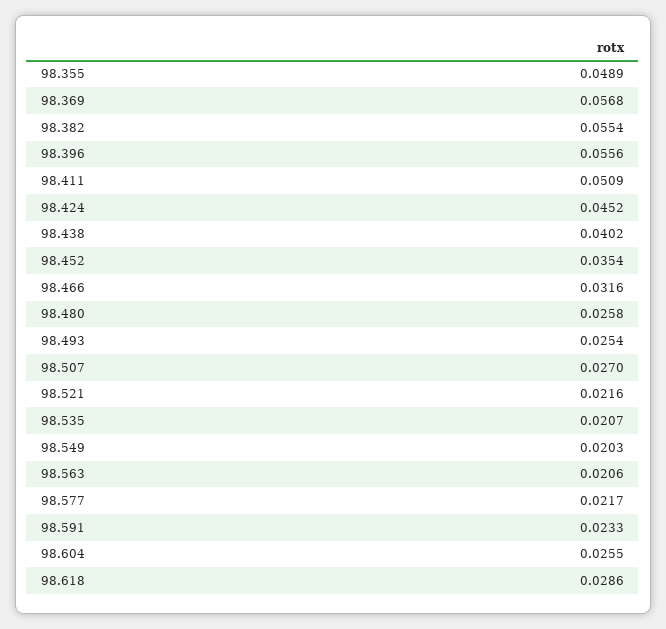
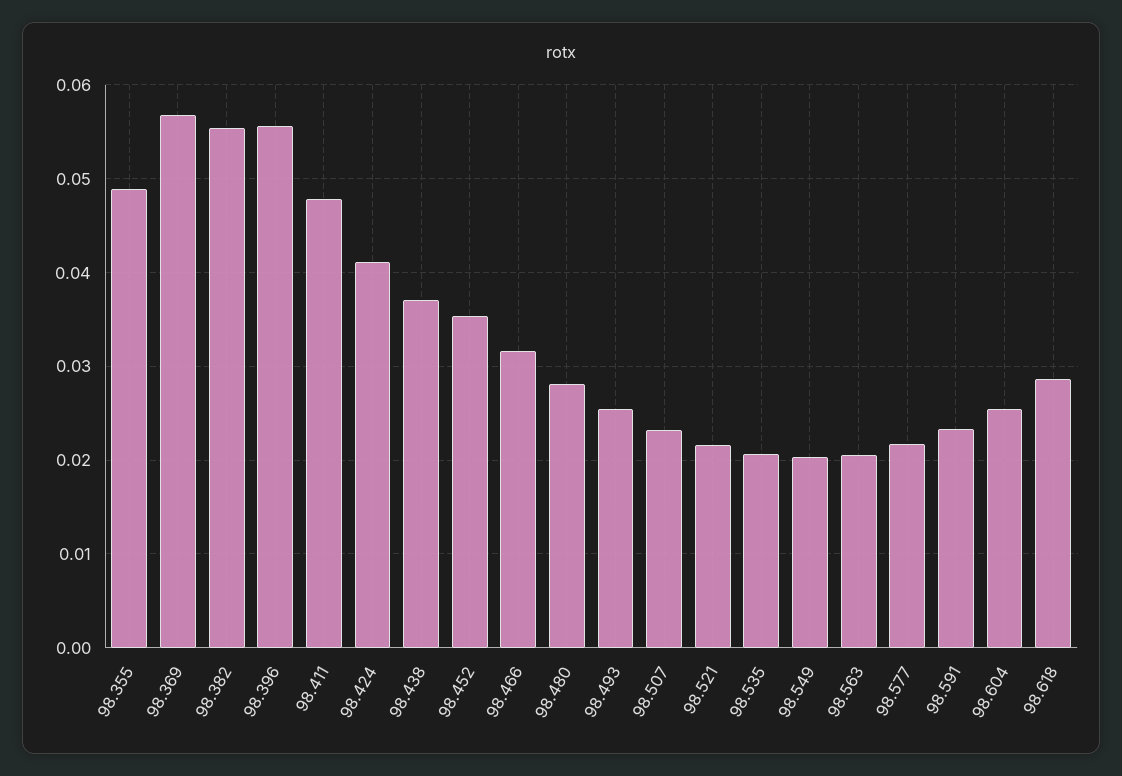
  {
    "98.355": 0.0489,
    "98.369": 0.0568,
    "98.382": 0.0554,
    "98.396": 0.0556,
-   "98.411": 0.0509,
+   "98.411": 0.048,
-   "98.424": 0.0452,
+   "98.424": 0.041,
-   "98.438": 0.0402,
+   "98.438": 0.037,
    "98.452": 0.0354,
    "98.466": 0.0316,
-   "98.480": 0.0258,
+   "98.480": 0.028,
    "98.493": 0.0254,
-   "98.507": 0.027,
+   "98.507": 0.023,
    "98.521": 0.0216,
    "98.535": 0.0207,
    "98.549": 0.0203,
    "98.563": 0.0206,
    "98.577": 0.0217,
    "98.591": 0.0233,
    "98.604": 0.0255,
    "98.618": 0.0286
  }

